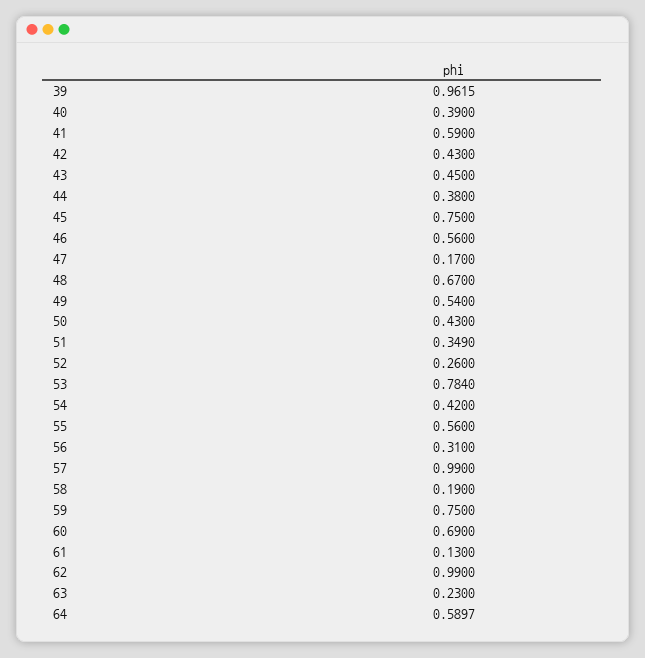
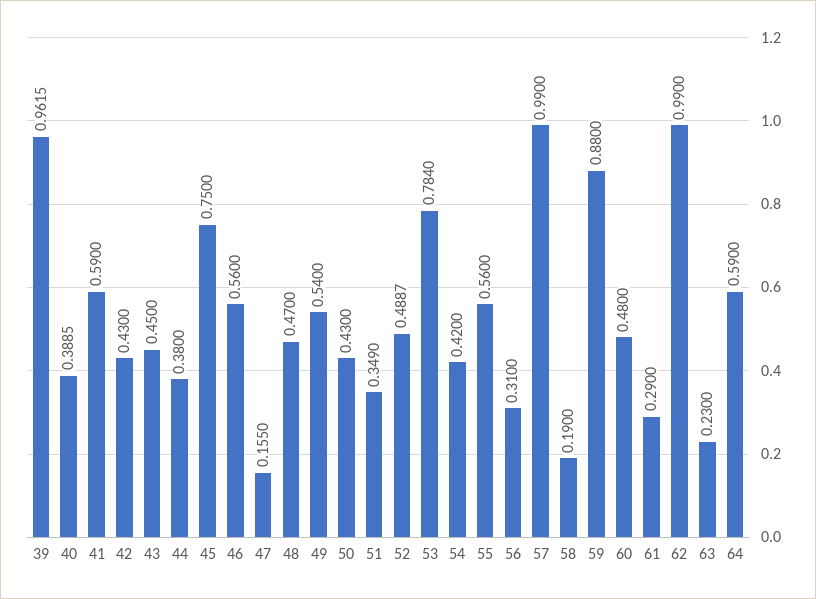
  {
    "39": 0.9615,
-   "40": 0.39,
+   "40": 0.3885,
    "41": 0.59,
    "42": 0.43,
    "43": 0.45,
    "44": 0.38,
    "45": 0.75,
    "46": 0.56,
-   "47": 0.17,
+   "47": 0.155,
-   "48": 0.67,
+   "48": 0.47,
    "49": 0.54,
    "50": 0.43,
    "51": 0.349,
-   "52": 0.26,
+   "52": 0.4887,
    "53": 0.784,
    "54": 0.42,
    "55": 0.56,
    "56": 0.31,
    "57": 0.99,
    "58": 0.19,
-   "59": 0.75,
+   "59": 0.88,
-   "60": 0.69,
+   "60": 0.48,
-   "61": 0.13,
+   "61": 0.29,
    "62": 0.99,
    "63": 0.23,
-   "64": 0.5897
+   "64": 0.59
  }

